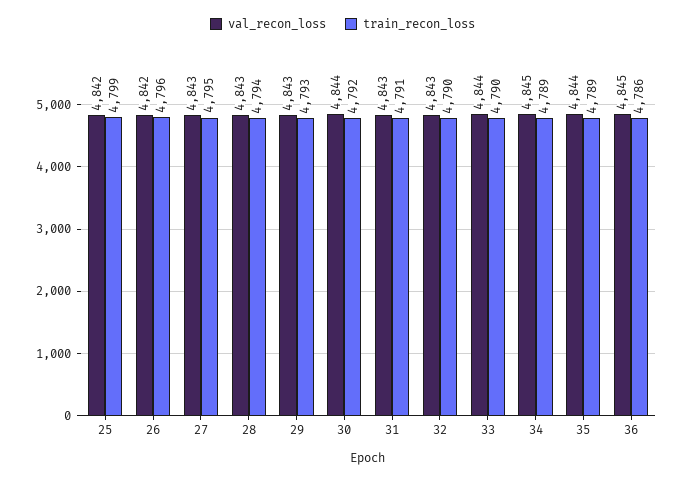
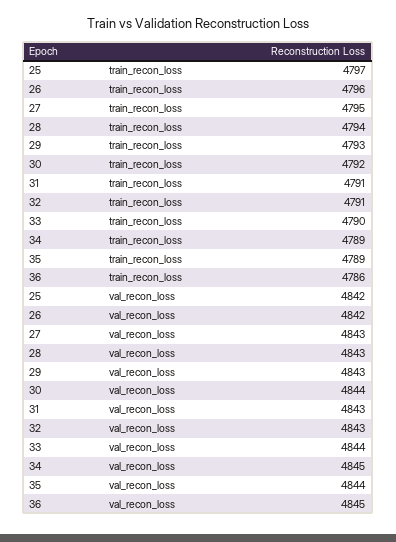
  {
    "val_recon_loss": {
      "25": 4842,
      "26": 4842,
      "27": 4843,
      "28": 4843,
      "29": 4843,
      "30": 4844,
      "31": 4843,
      "32": 4843,
      "33": 4844,
      "34": 4845,
      "35": 4844,
      "36": 4845
    },
    "train_recon_loss": {
-     "25": 4799,
+     "25": 4797,
      "26": 4796,
      "27": 4795,
      "28": 4794,
      "29": 4793,
      "30": 4792,
      "31": 4791,
-     "32": 4790,
+     "32": 4791,
      "33": 4790,
      "34": 4789,
      "35": 4789,
      "36": 4786
    }
  }

